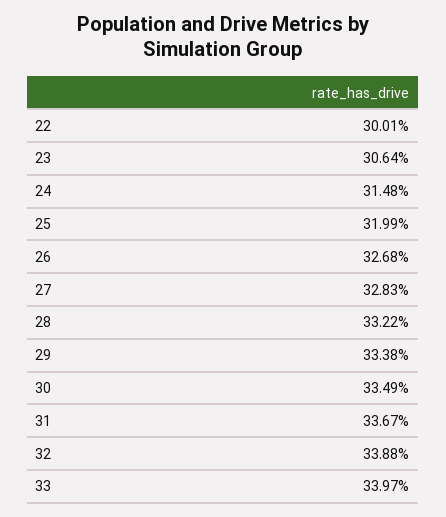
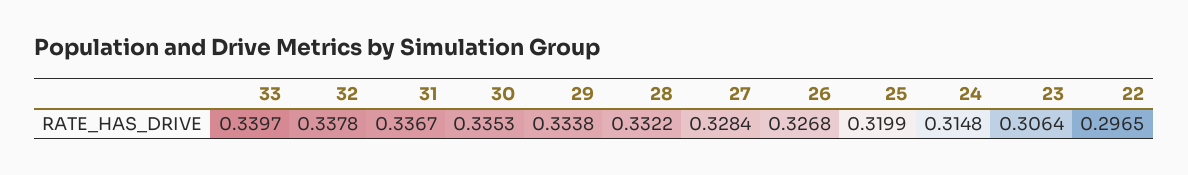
  {
-   "22": 0.3001,
+   "22": 0.2965,
    "23": 0.3064,
    "24": 0.3148,
    "25": 0.3199,
    "26": 0.3268,
-   "27": 0.3283,
+   "27": 0.3284,
    "28": 0.3322,
    "29": 0.3338,
-   "30": 0.3349,
+   "30": 0.3353,
    "31": 0.3367,
-   "32": 0.3388,
+   "32": 0.3378,
    "33": 0.3397
  }

